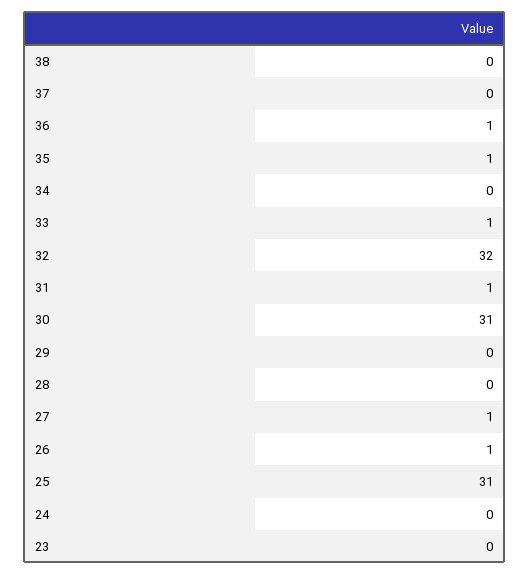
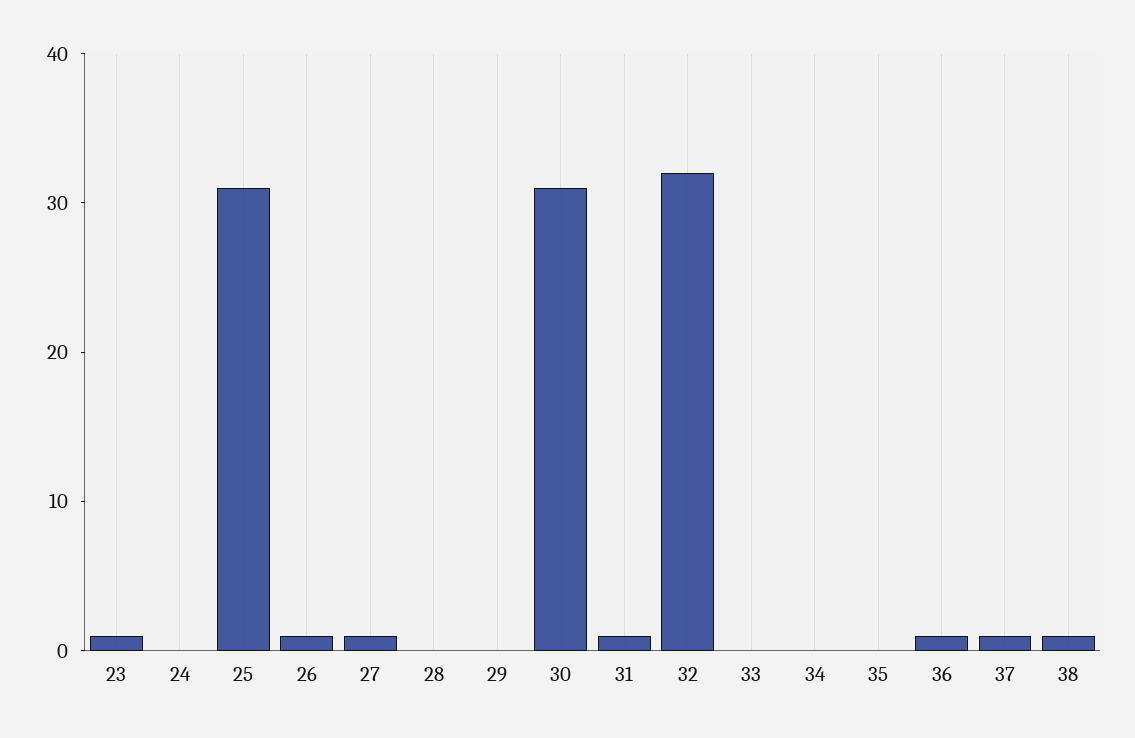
  {
-   "38": 0,
+   "38": 1,
-   "37": 0,
+   "37": 1,
    "36": 1,
-   "35": 1,
+   "35": 0,
    "34": 0,
-   "33": 1,
+   "33": 0,
    "32": 32,
    "31": 1,
    "30": 31,
    "29": 0,
    "28": 0,
    "27": 1,
    "26": 1,
    "25": 31,
    "24": 0,
-   "23": 0
+   "23": 1
  }

